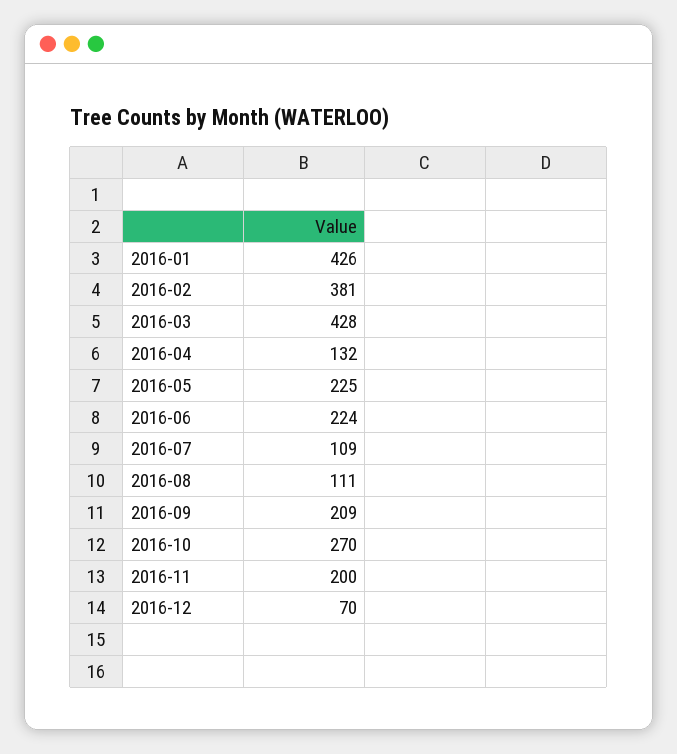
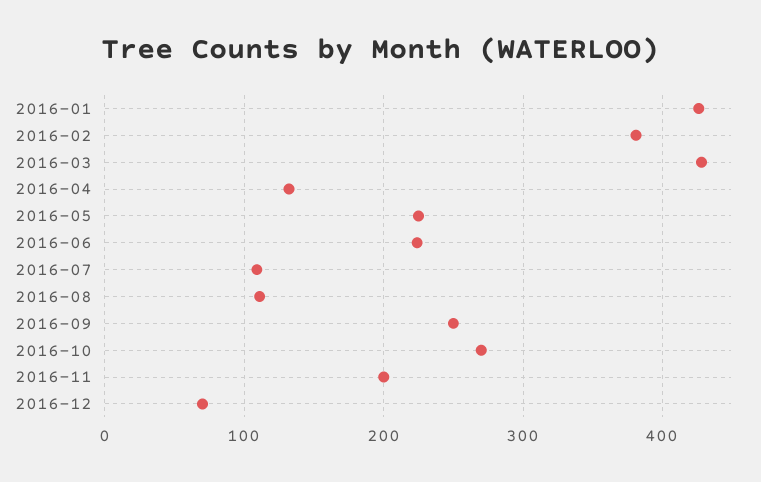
  {
    "2016-01": 426,
    "2016-02": 381,
    "2016-03": 428,
    "2016-04": 132,
    "2016-05": 225,
    "2016-06": 224,
    "2016-07": 109,
    "2016-08": 111,
-   "2016-09": 209,
+   "2016-09": 250,
    "2016-10": 270,
    "2016-11": 200,
    "2016-12": 70
  }

